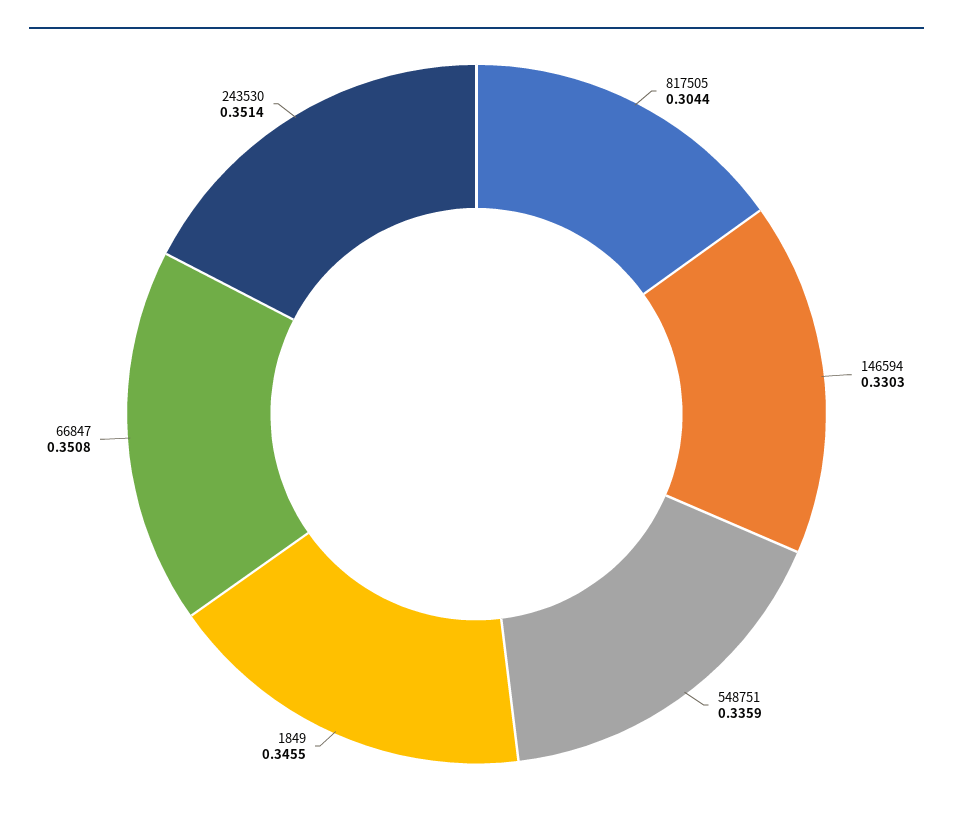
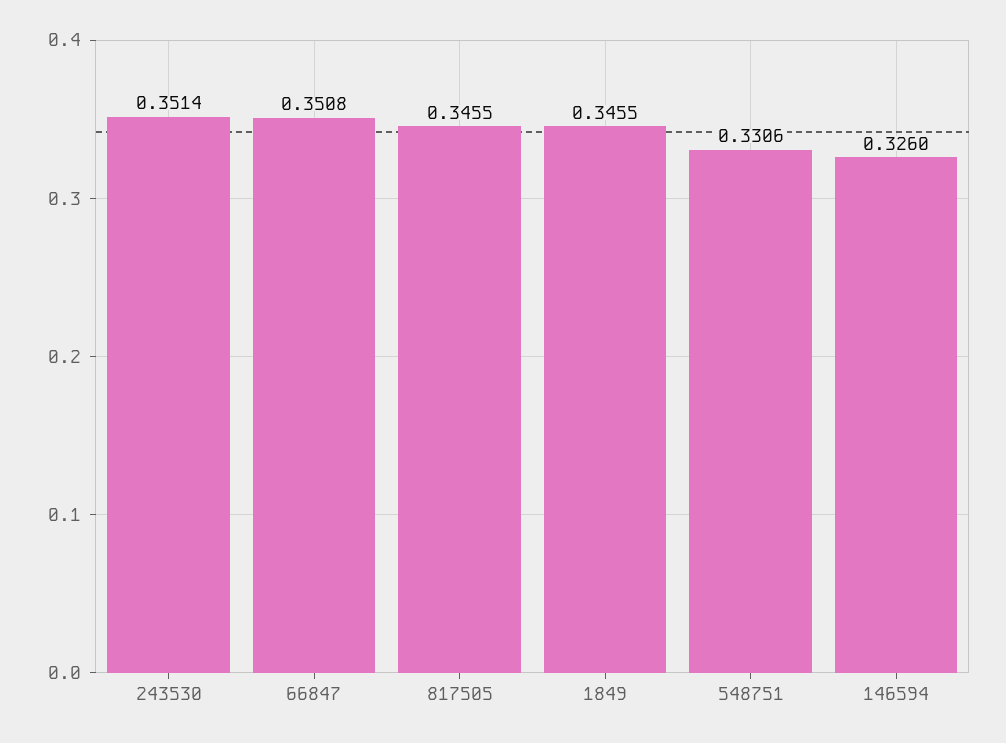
  {
-   "817505": 0.3044,
+   "817505": 0.3455,
-   "146594": 0.3303,
+   "146594": 0.326,
-   "548751": 0.3359,
+   "548751": 0.3306,
    "1849": 0.3455,
    "66847": 0.3508,
    "243530": 0.3514
  }

